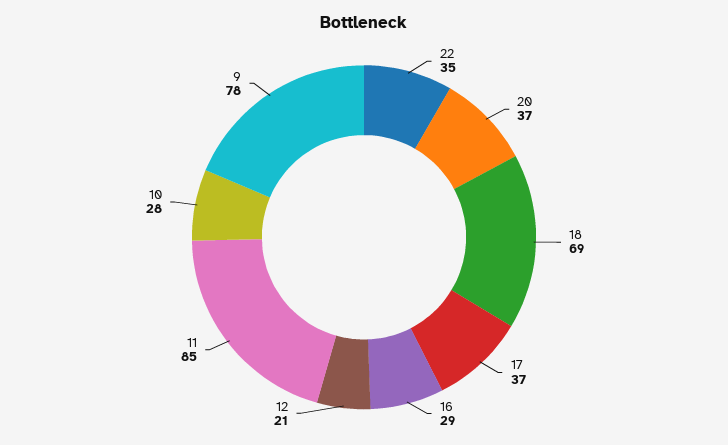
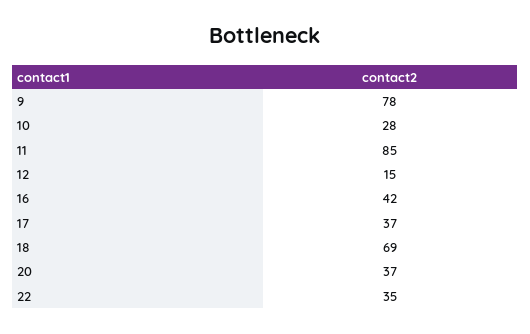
  {
    "22": 35,
    "20": 37,
    "18": 69,
    "17": 37,
-   "16": 29,
+   "16": 42,
-   "12": 21,
+   "12": 15,
    "11": 85,
    "10": 28,
    "9": 78
  }

